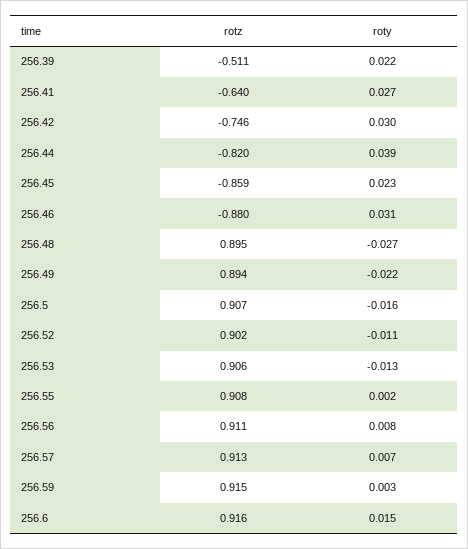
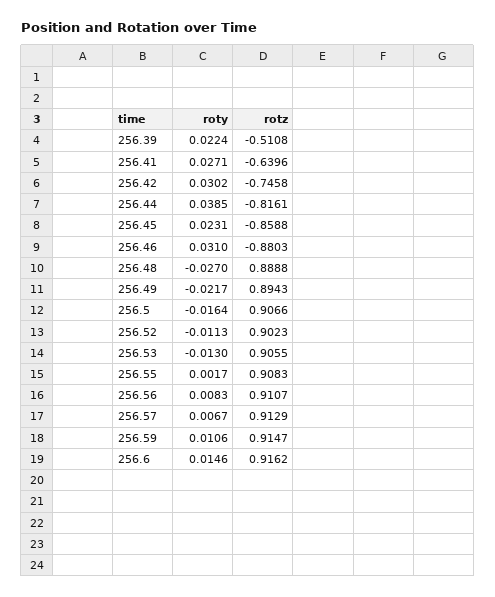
  {
    "rotz": {
      "256.39": -0.5108,
      "256.41": -0.6396,
      "256.42": -0.7458,
-     "256.44": -0.82,
+     "256.44": -0.8161,
      "256.45": -0.8588,
      "256.46": -0.8803,
-     "256.48": 0.895,
+     "256.48": 0.8888,
      "256.49": 0.8943,
      "256.5": 0.9066,
      "256.52": 0.9023,
      "256.53": 0.9055,
      "256.55": 0.9083,
      "256.56": 0.9107,
      "256.57": 0.9129,
      "256.59": 0.9147,
      "256.6": 0.9162
    },
    "roty": {
      "256.39": 0.0224,
      "256.41": 0.0271,
      "256.42": 0.0302,
      "256.44": 0.0385,
      "256.45": 0.0231,
      "256.46": 0.031,
      "256.48": -0.027,
      "256.49": -0.0217,
      "256.5": -0.0164,
      "256.52": -0.0113,
      "256.53": -0.013,
      "256.55": 0.0017,
      "256.56": 0.0083,
      "256.57": 0.0067,
-     "256.59": 0.003,
+     "256.59": 0.0106,
      "256.6": 0.0146
    }
  }

